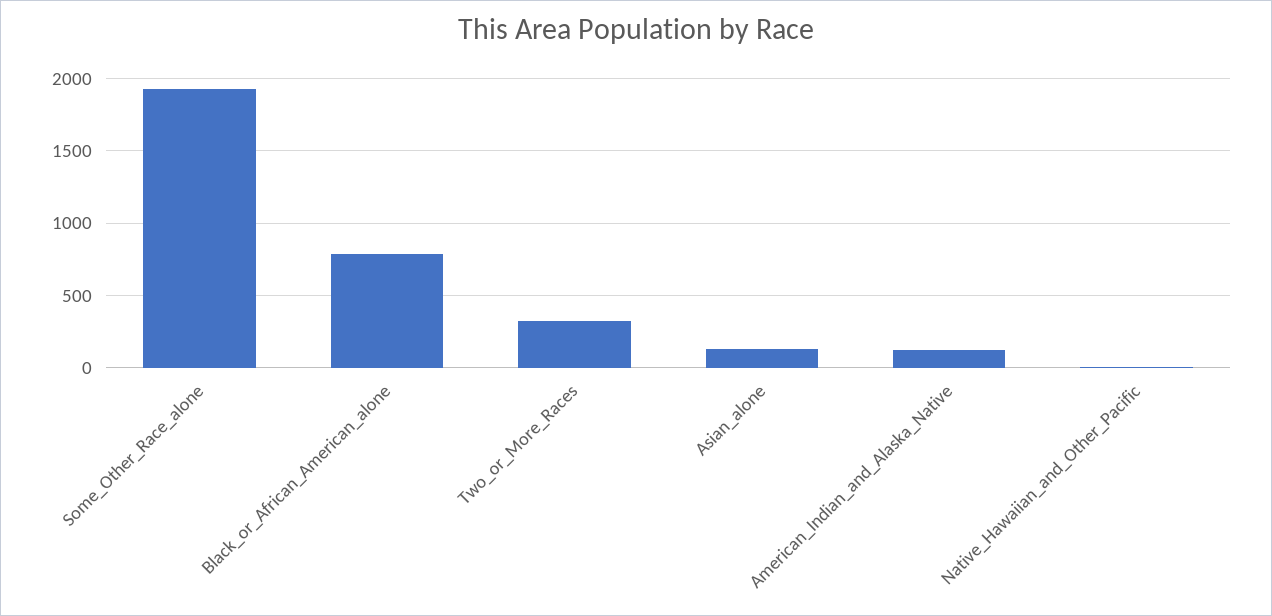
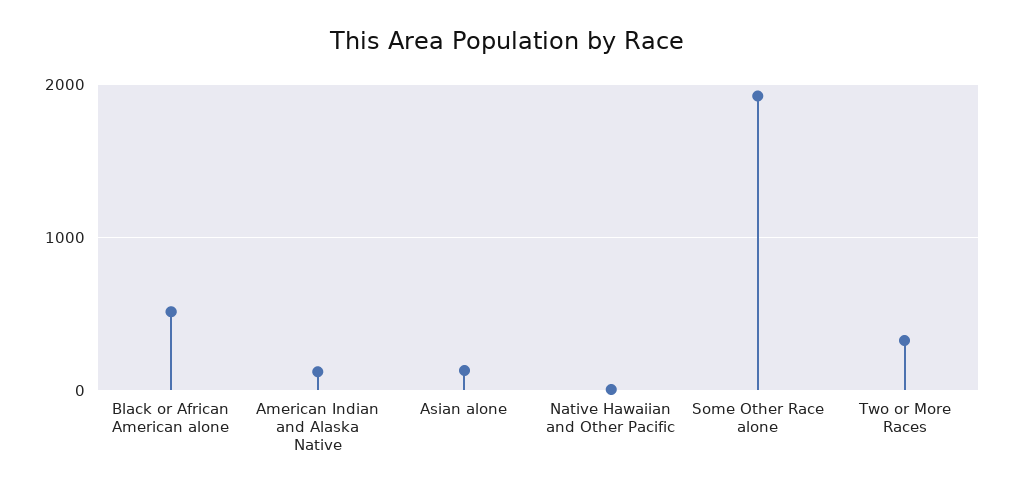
  {
    "Some_Other_Race_alone": 1950,
-   "Black_or_African_American_alone": 800,
+   "Black_or_African_American_alone": 500,
    "Two_or_More_Races": 350,
    "Asian_alone": 150,
    "American_Indian_and_Alaska_Native": 100,
    "Native_Hawaiian_and_Other_Pacific": 0
  }

